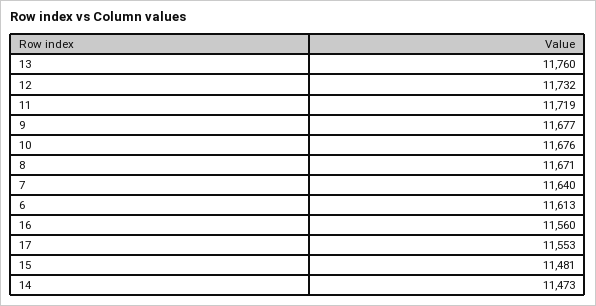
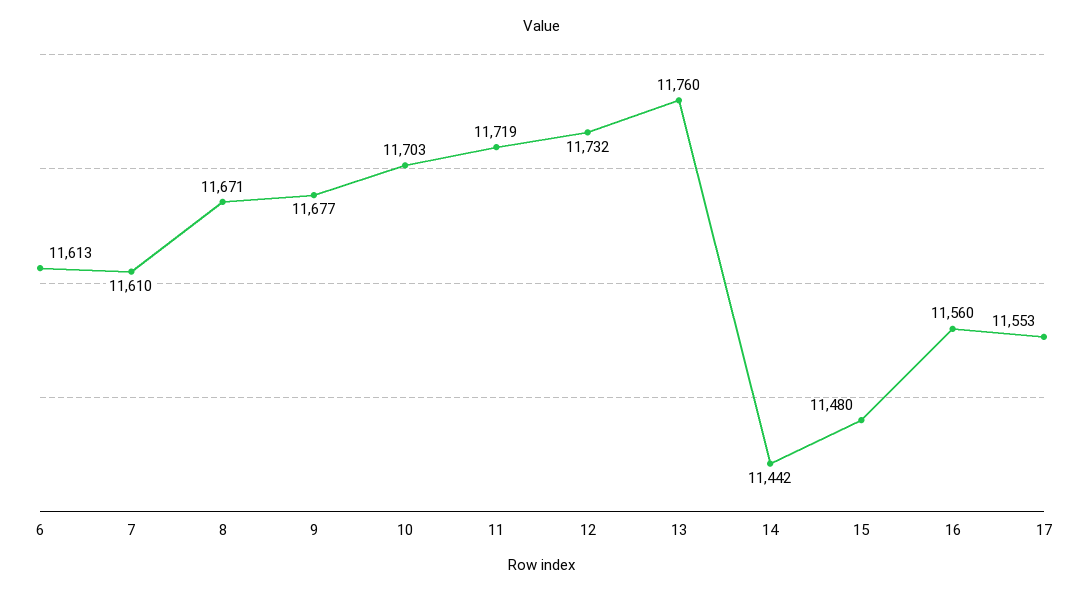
  {
    "13": 11760,
    "12": 11732,
    "11": 11719,
    "9": 11677,
-   "10": 11676,
+   "10": 11703,
    "8": 11671,
-   "7": 11640,
+   "7": 11610,
    "6": 11613,
    "16": 11560,
    "17": 11553,
-   "15": 11481,
+   "15": 11480,
-   "14": 11473
+   "14": 11442
  }

